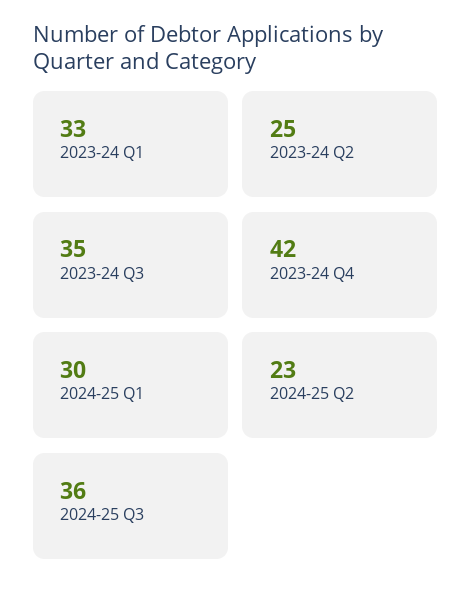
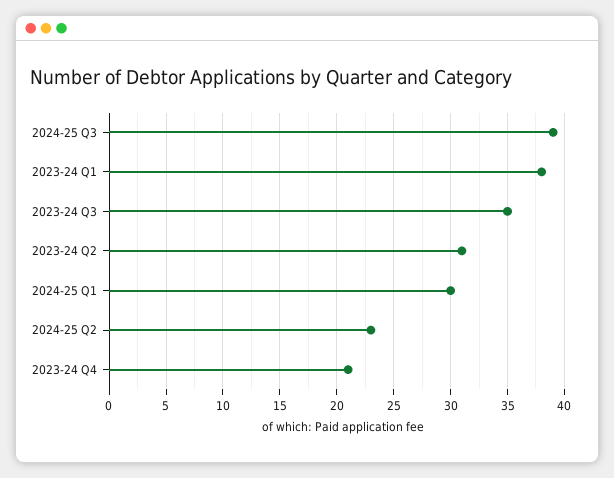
  {
-   "2023-24 Q1": 33,
+   "2023-24 Q1": 38,
-   "2023-24 Q2": 25,
+   "2023-24 Q2": 31,
    "2023-24 Q3": 35,
-   "2023-24 Q4": 42,
+   "2023-24 Q4": 21,
    "2024-25 Q1": 30,
    "2024-25 Q2": 23,
-   "2024-25 Q3": 36
+   "2024-25 Q3": 39
  }

